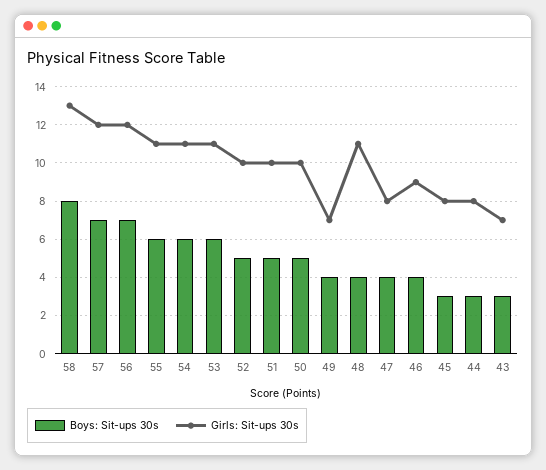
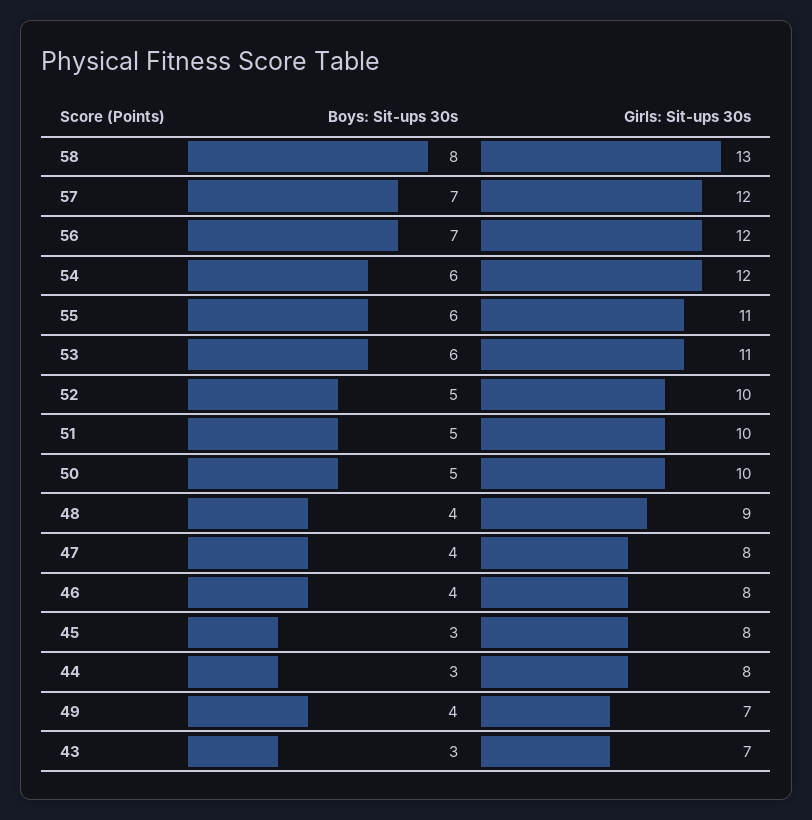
  {
    "Boys: Sit-ups 30s": {
      "58": 8,
      "57": 7,
      "56": 7,
      "55": 6,
      "54": 6,
      "53": 6,
      "52": 5,
      "51": 5,
      "50": 5,
      "49": 4,
      "48": 4,
      "47": 4,
      "46": 4,
      "45": 3,
      "44": 3,
      "43": 3
    },
    "Girls: Sit-ups 30s": {
      "58": 13,
      "57": 12,
      "56": 12,
      "55": 11,
-     "54": 11,
+     "54": 12,
      "53": 11,
      "52": 10,
      "51": 10,
      "50": 10,
      "49": 7,
-     "48": 11,
+     "48": 9,
      "47": 8,
-     "46": 9,
+     "46": 8,
      "45": 8,
      "44": 8,
      "43": 7
    }
  }

